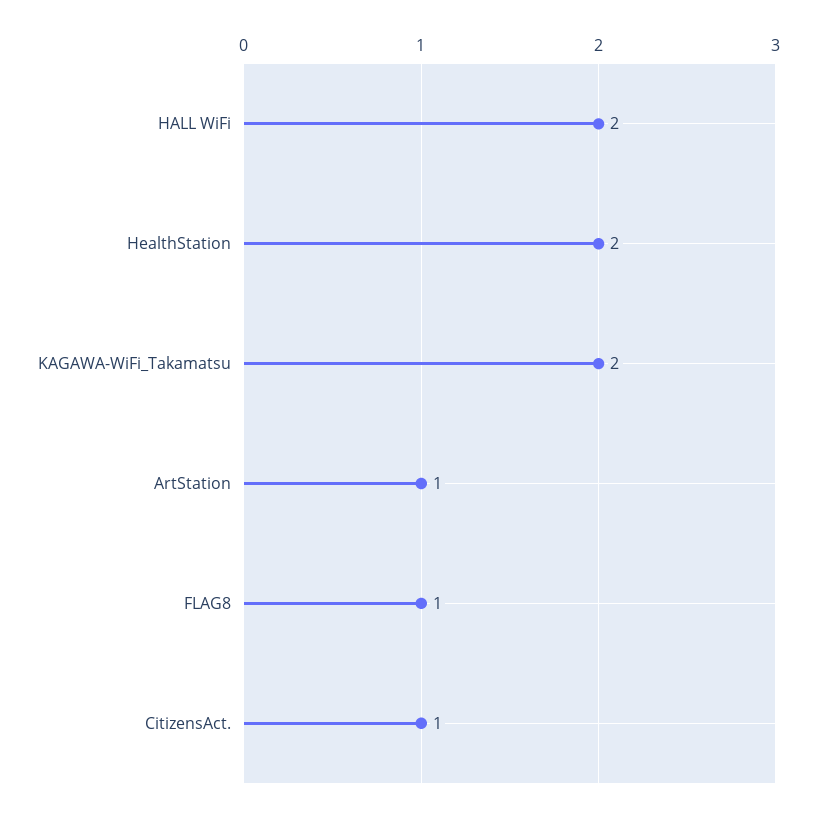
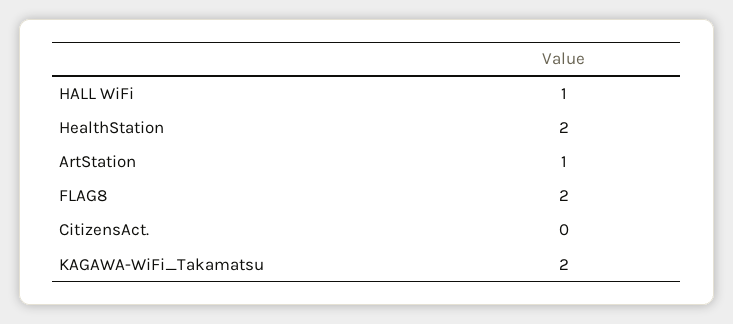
  {
-   "HALL WiFi": 2,
+   "HALL WiFi": 1,
    "HealthStation": 2,
    "KAGAWA-WiFi_Takamatsu": 2,
    "ArtStation": 1,
-   "FLAG8": 1,
+   "FLAG8": 2,
-   "CitizensAct.": 1
+   "CitizensAct.": 0
  }

